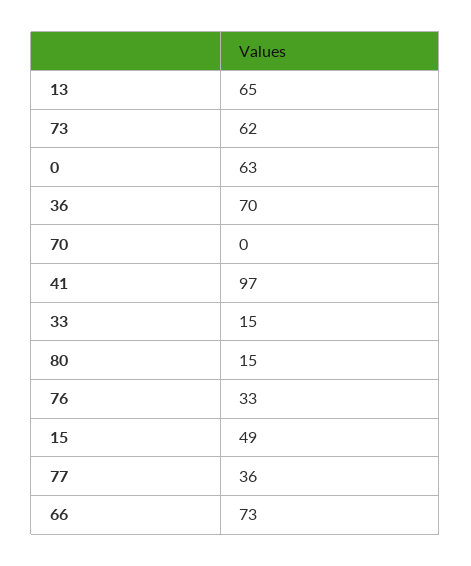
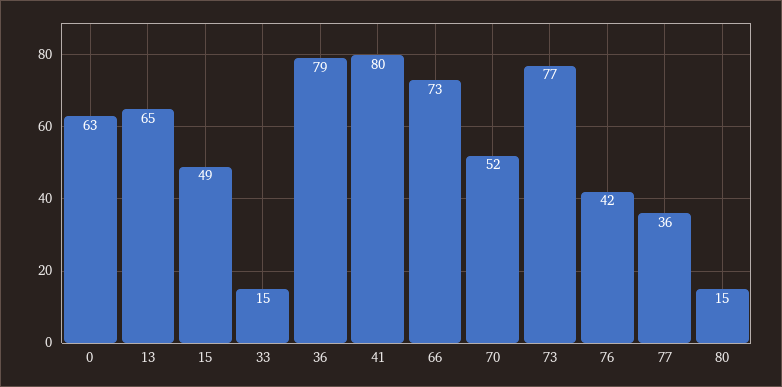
  {
    "13": 65,
-   "73": 62,
+   "73": 77,
    "0": 63,
-   "36": 70,
+   "36": 79,
-   "70": 0,
+   "70": 52,
-   "41": 97,
+   "41": 80,
    "33": 15,
    "80": 15,
-   "76": 33,
+   "76": 42,
    "15": 49,
    "77": 36,
    "66": 73
  }

